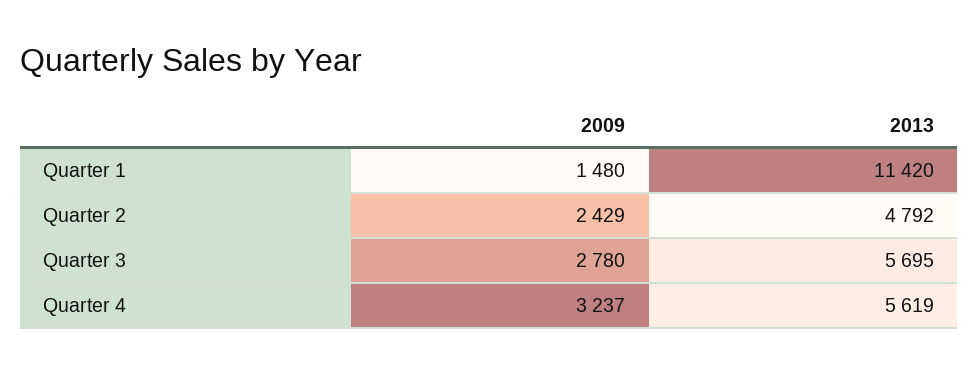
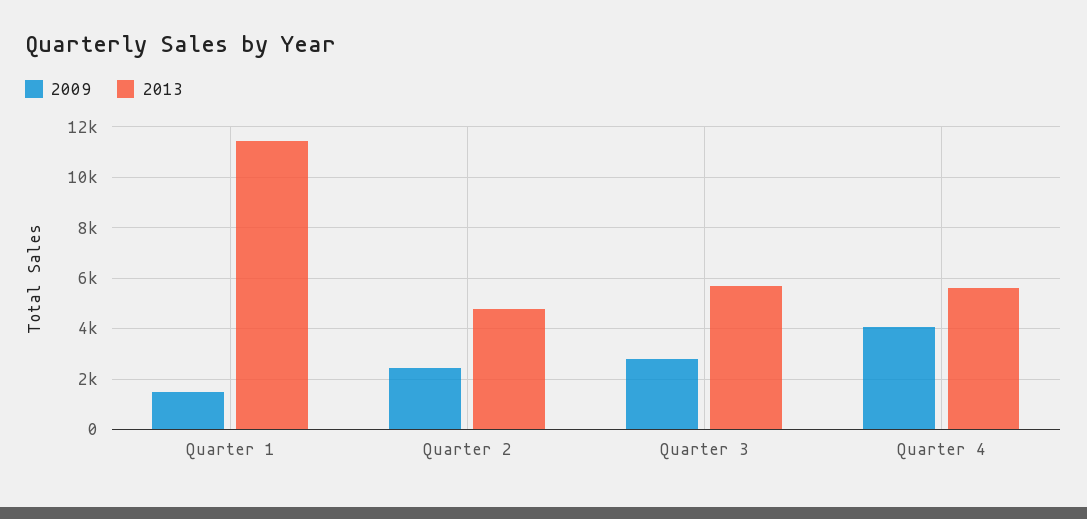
  {
    "2009": {
      "Quarter 1": 1480,
      "Quarter 2": 2429,
      "Quarter 3": 2780,
-     "Quarter 4": 3237
+     "Quarter 4": 4000
    },
    "2013": {
      "Quarter 1": 11420,
      "Quarter 2": 4792,
      "Quarter 3": 5695,
      "Quarter 4": 5619
    }
  }

